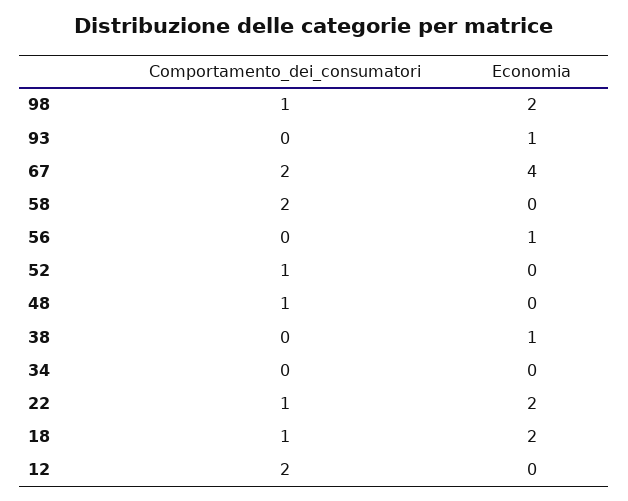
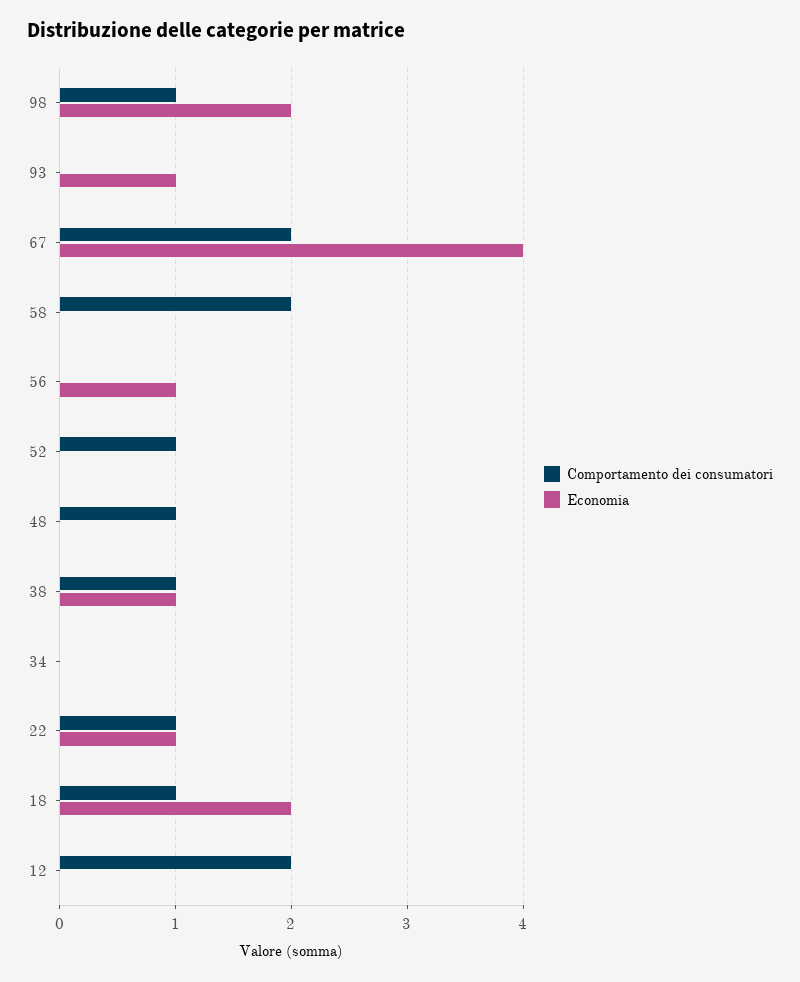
  {
    "Comportamento_dei_consumatori": {
      "98": 1,
      "93": 0,
      "67": 2,
      "58": 2,
      "56": 0,
      "52": 1,
      "48": 1,
-     "38": 0,
+     "38": 1,
      "34": 0,
      "22": 1,
      "18": 1,
      "12": 2
    },
    "Economia": {
      "98": 2,
      "93": 1,
      "67": 4,
      "58": 0,
      "56": 1,
      "52": 0,
      "48": 0,
      "38": 1,
      "34": 0,
-     "22": 2,
+     "22": 1,
      "18": 2,
      "12": 0
    }
  }

